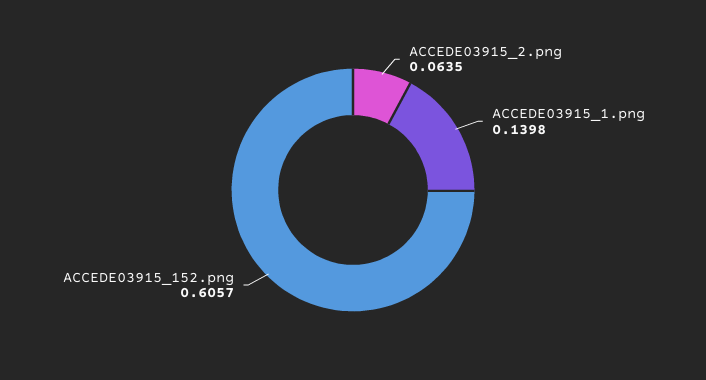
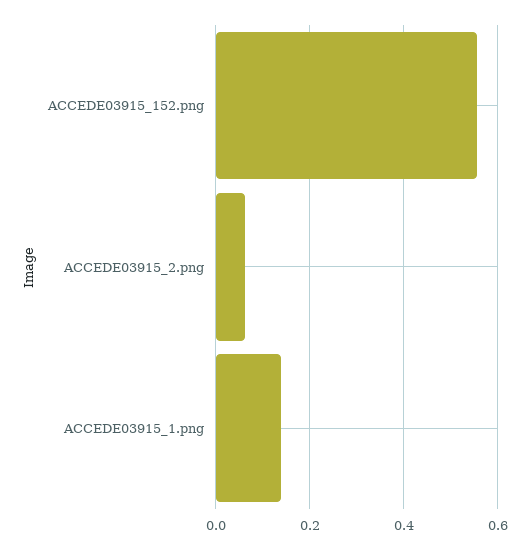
  {
    "ACCEDE03915_2.png": 0.0635,
    "ACCEDE03915_1.png": 0.1398,
-   "ACCEDE03915_152.png": 0.6057
+   "ACCEDE03915_152.png": 0.56
  }

